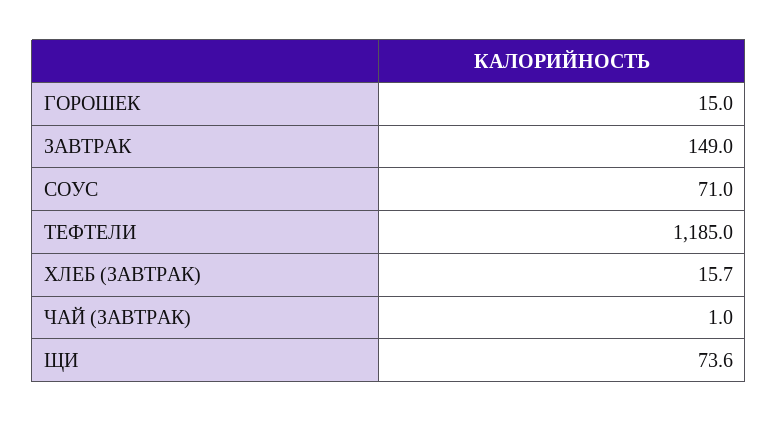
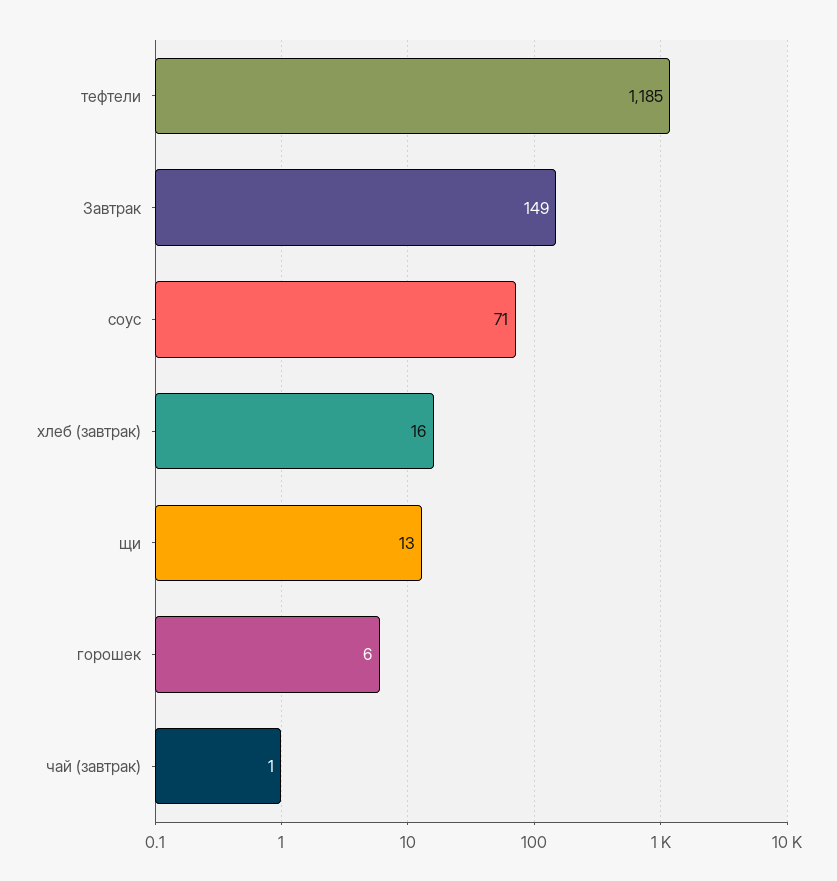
  {
-   "ГОРОШЕК": 15,
+   "ГОРОШЕК": 6,
    "ЗАВТРАК": 149,
    "СОУС": 71,
    "ТЕФТЕЛИ": 1185,
    "ХЛЕБ (ЗАВТРАК)": 15.7,
    "ЧАЙ (ЗАВТРАК)": 1,
-   "ЩИ": 73.6
+   "ЩИ": 13
  }

